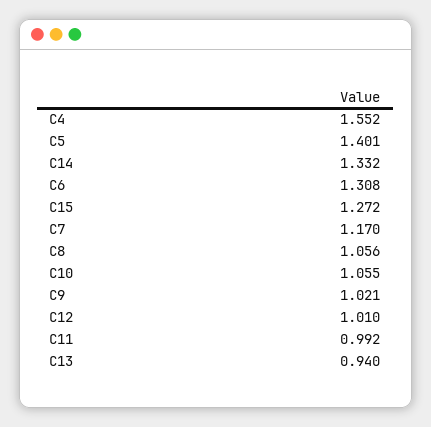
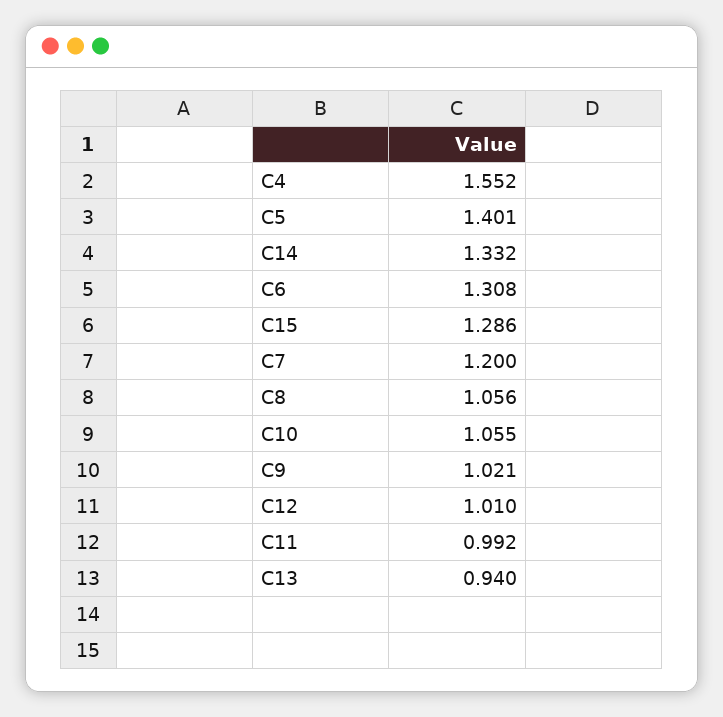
  {
    "C4": 1.552,
    "C5": 1.401,
    "C14": 1.332,
    "C6": 1.308,
-   "C15": 1.272,
+   "C15": 1.286,
-   "C7": 1.17,
+   "C7": 1.2,
    "C8": 1.056,
    "C10": 1.055,
    "C9": 1.021,
    "C12": 1.01,
    "C11": 0.992,
    "C13": 0.94
  }

